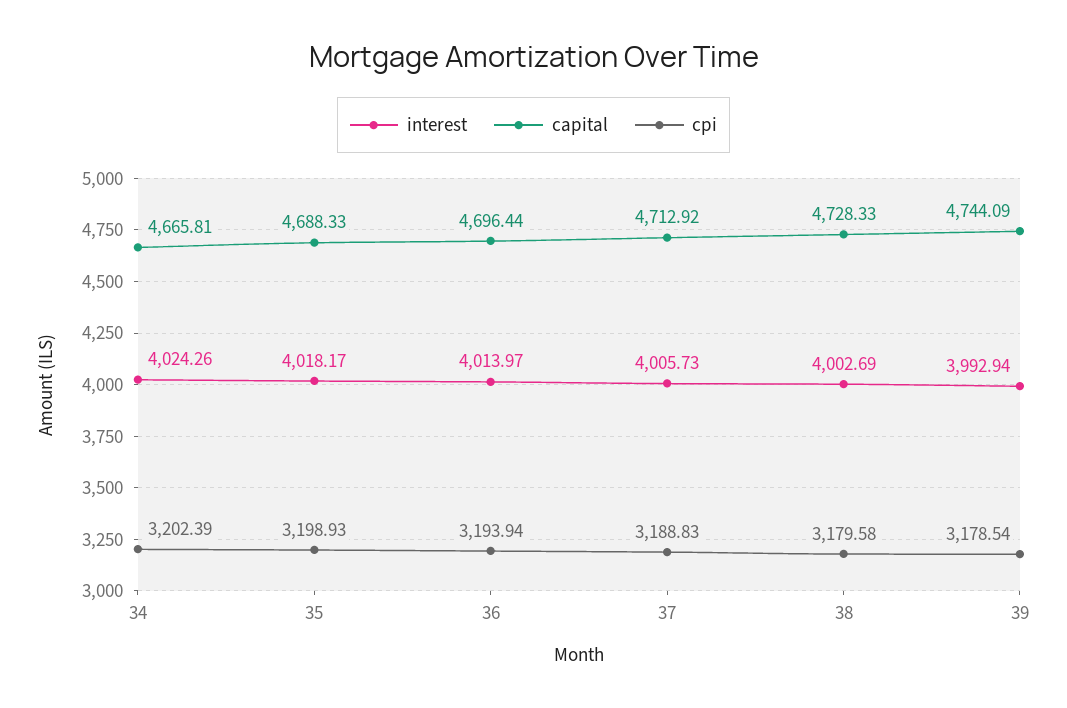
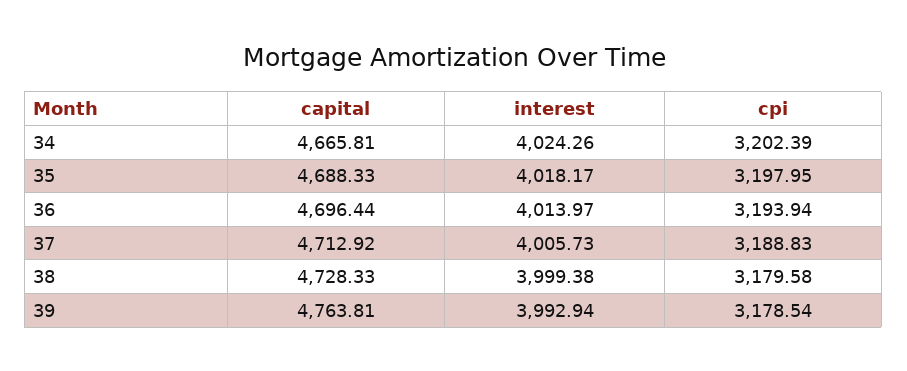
  {
    "interest": {
      "34": 4024.26,
      "35": 4018.17,
      "36": 4013.97,
      "37": 4005.73,
-     "38": 4002.69,
+     "38": 3999.38,
      "39": 3992.94
    },
    "capital": {
      "34": 4665.81,
      "35": 4688.33,
      "36": 4696.44,
      "37": 4712.92,
      "38": 4728.33,
-     "39": 4744.09
+     "39": 4763.81
    },
    "cpi": {
      "34": 3202.39,
-     "35": 3198.93,
+     "35": 3197.95,
      "36": 3193.94,
      "37": 3188.83,
      "38": 3179.58,
      "39": 3178.54
    }
  }

